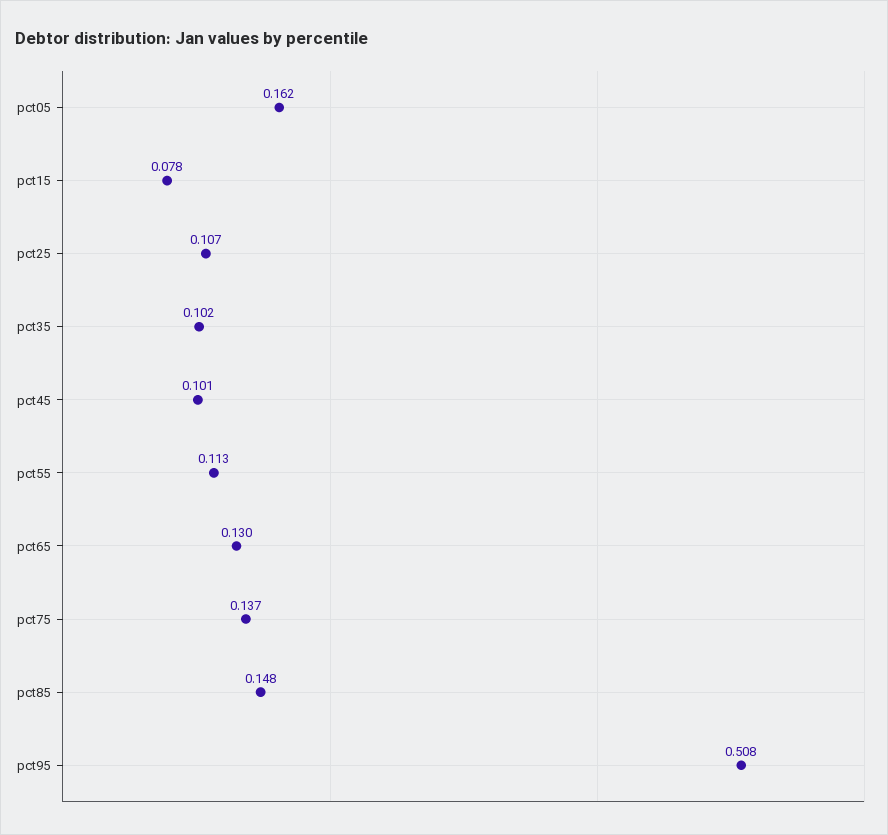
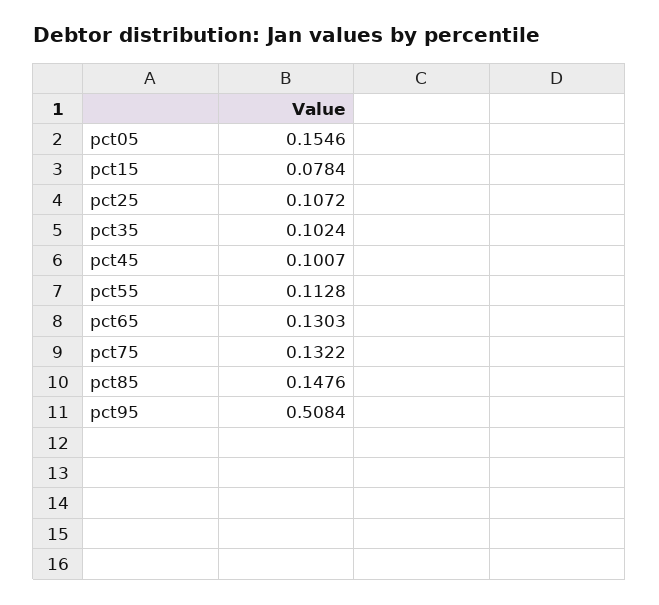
  {
-   "pct05": 0.162,
+   "pct05": 0.1546,
    "pct15": 0.0784,
    "pct25": 0.1072,
    "pct35": 0.1024,
    "pct45": 0.1007,
    "pct55": 0.1128,
    "pct65": 0.1303,
-   "pct75": 0.137,
+   "pct75": 0.1322,
    "pct85": 0.1476,
    "pct95": 0.5084
  }

